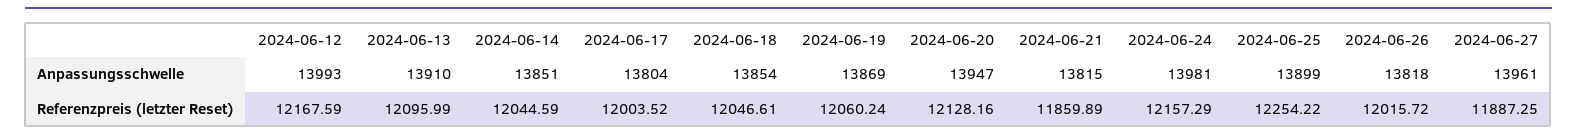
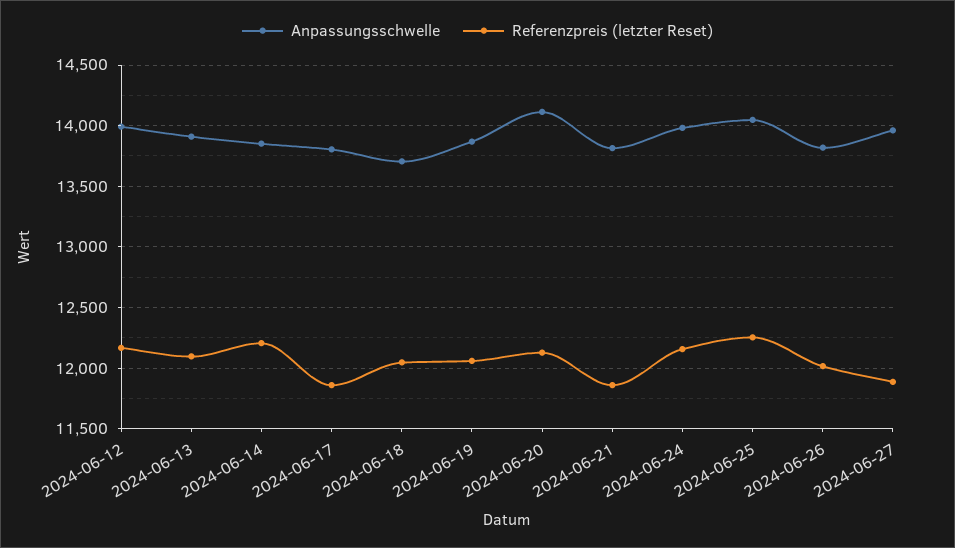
  {
    "Anpassungsschwelle": {
      "2024-06-12": 13993,
      "2024-06-13": 13910,
      "2024-06-14": 13851,
      "2024-06-17": 13804,
-     "2024-06-18": 13854,
+     "2024-06-18": 13700,
      "2024-06-19": 13869,
-     "2024-06-20": 13947,
+     "2024-06-20": 14100,
      "2024-06-21": 13815,
      "2024-06-24": 13981,
-     "2024-06-25": 13899,
+     "2024-06-25": 14050,
      "2024-06-26": 13818,
      "2024-06-27": 13961
    },
    "Referenzpreis (letzter Reset)": {
      "2024-06-12": 12167.59,
      "2024-06-13": 12095.99,
-     "2024-06-14": 12044.59,
+     "2024-06-14": 12200,
-     "2024-06-17": 12003.52,
+     "2024-06-17": 11850,
      "2024-06-18": 12046.61,
      "2024-06-19": 12060.24,
      "2024-06-20": 12128.16,
      "2024-06-21": 11859.89,
      "2024-06-24": 12157.29,
      "2024-06-25": 12254.22,
      "2024-06-26": 12015.72,
      "2024-06-27": 11887.25
    }
  }

